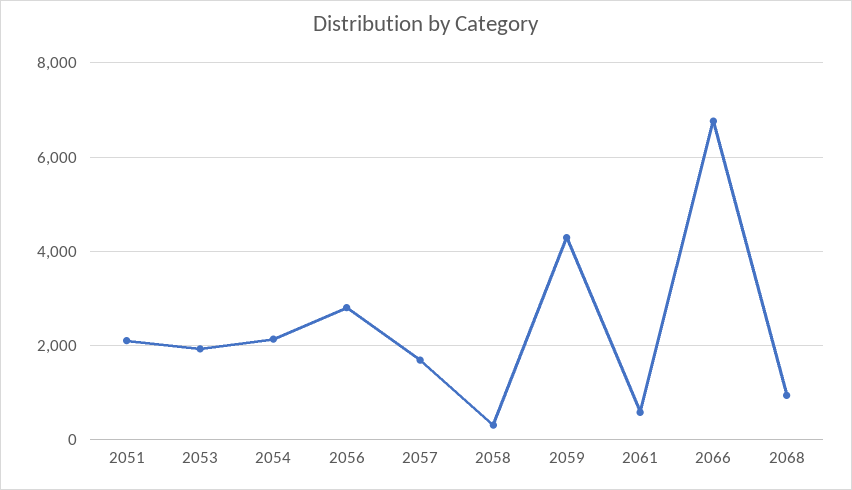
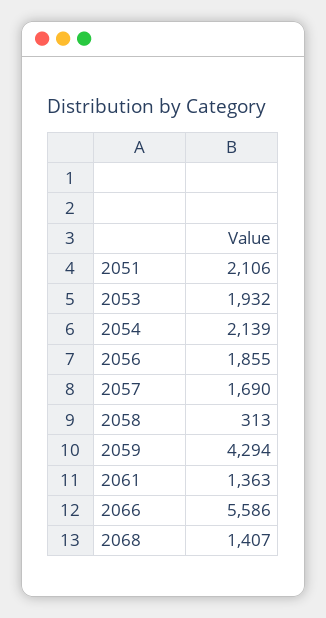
  {
    "2051": 2106,
    "2053": 1932,
    "2054": 2139,
-   "2056": 2800,
+   "2056": 1855,
    "2057": 1690,
    "2058": 313,
    "2059": 4294,
-   "2061": 600,
+   "2061": 1363,
-   "2066": 6800,
+   "2066": 5586,
-   "2068": 1000
+   "2068": 1407
  }

